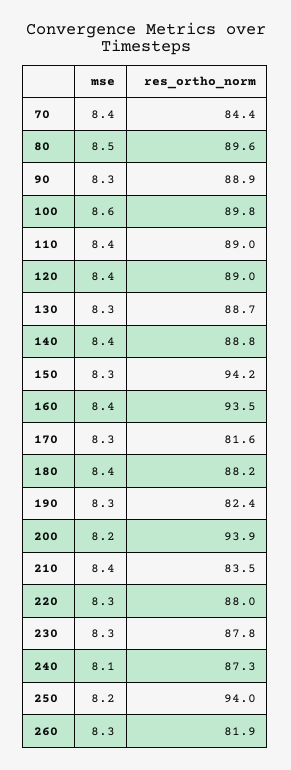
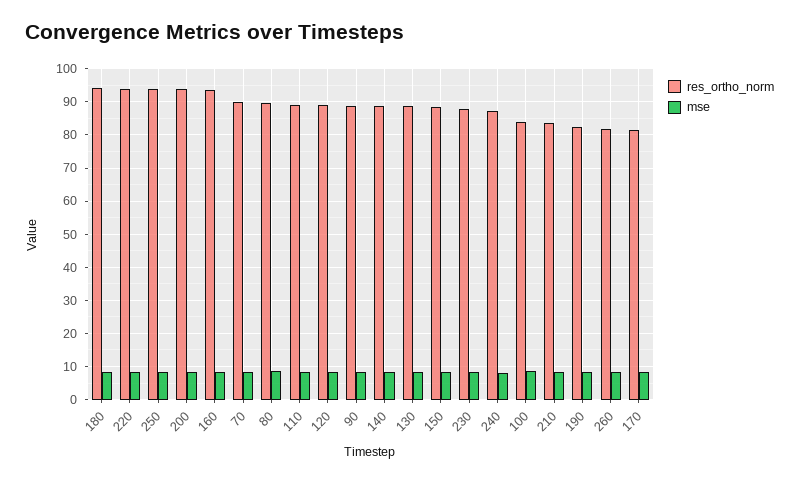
  {
    "mse": {
      "70": 8.4,
      "80": 8.5,
      "90": 8.3,
      "100": 8.6,
      "110": 8.4,
      "120": 8.4,
      "130": 8.3,
      "140": 8.4,
      "150": 8.3,
      "160": 8.4,
      "170": 8.3,
      "180": 8.4,
      "190": 8.3,
      "200": 8.2,
      "210": 8.4,
      "220": 8.3,
      "230": 8.3,
      "240": 8.1,
      "250": 8.2,
      "260": 8.3
    },
    "res_ortho_norm": {
-     "70": 84.4,
+     "70": 90,
      "80": 89.6,
      "90": 88.9,
-     "100": 89.8,
+     "100": 84,
      "110": 89,
      "120": 89,
      "130": 88.7,
      "140": 88.8,
-     "150": 94.2,
+     "150": 88,
      "160": 93.5,
      "170": 81.6,
-     "180": 88.2,
+     "180": 94,
      "190": 82.4,
      "200": 93.9,
      "210": 83.5,
-     "220": 88,
+     "220": 94,
      "230": 87.8,
      "240": 87.3,
      "250": 94,
      "260": 81.9
    }
  }

